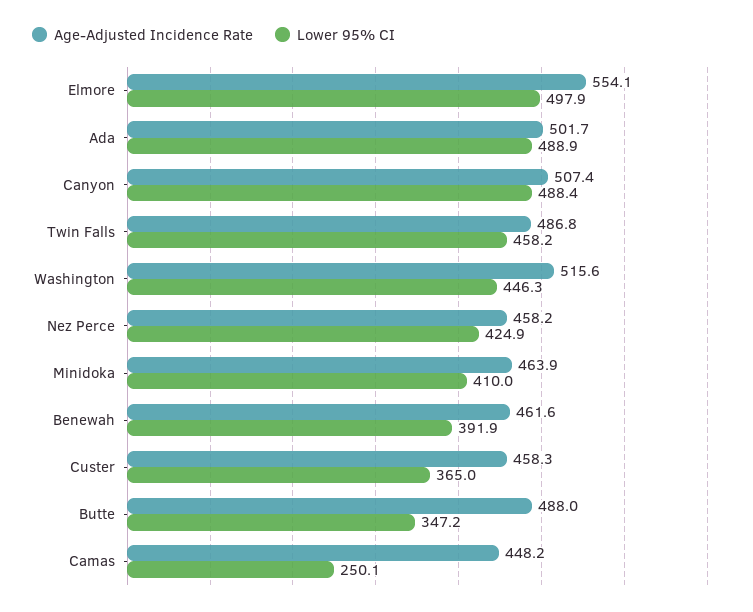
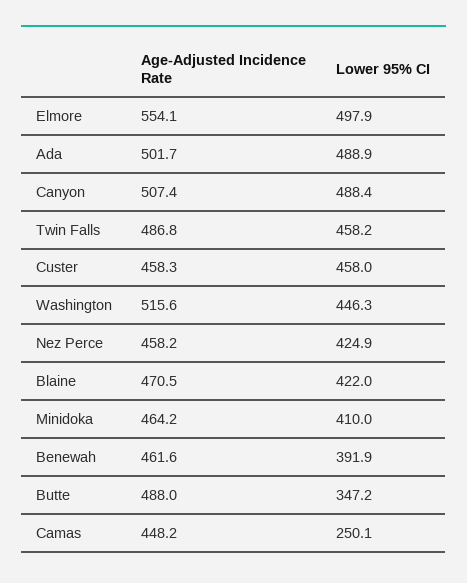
  {
    "Age-Adjusted Incidence Rate": {
      "Elmore": 554.1,
      "Ada": 501.7,
      "Canyon": 507.4,
      "Twin Falls": 486.8,
      "Washington": 515.6,
      "Nez Perce": 458.2,
-     "Minidoka": 463.9,
+     "Minidoka": 464.2,
      "Benewah": 461.6,
      "Custer": 458.3,
      "Butte": 488,
-     "Camas": 448.2
+     "Camas": 448.2,
+     "Blaine": 470.5
    },
    "Lower 95% CI": {
      "Elmore": 497.9,
      "Ada": 488.9,
      "Canyon": 488.4,
      "Twin Falls": 458.2,
      "Washington": 446.3,
      "Nez Perce": 424.9,
      "Minidoka": 410,
      "Benewah": 391.9,
-     "Custer": 365,
+     "Custer": 458,
      "Butte": 347.2,
-     "Camas": 250.1
+     "Camas": 250.1,
+     "Blaine": 422
    }
  }

